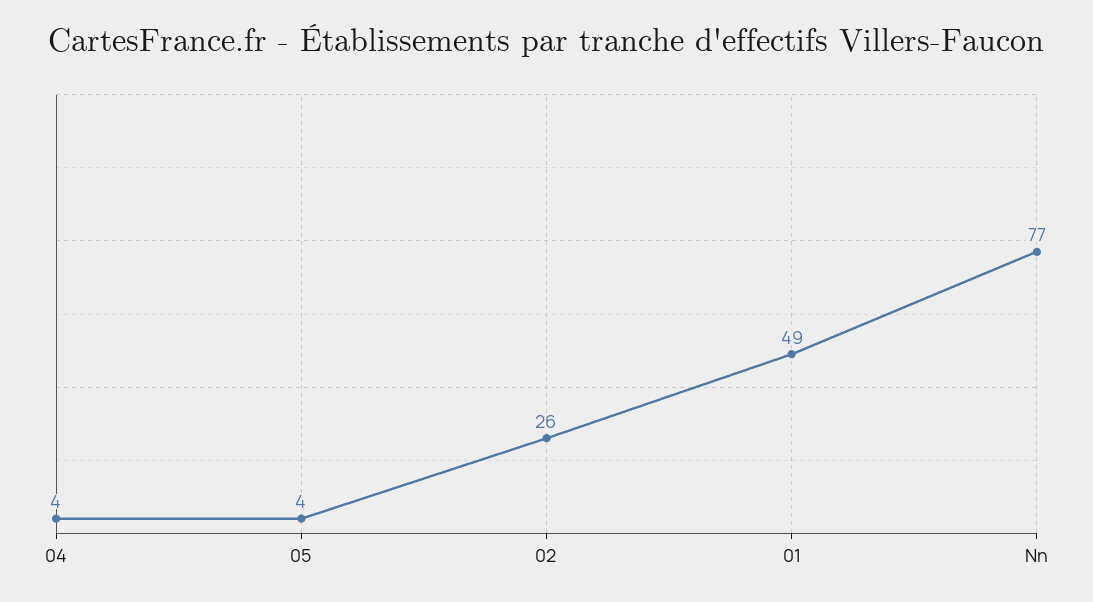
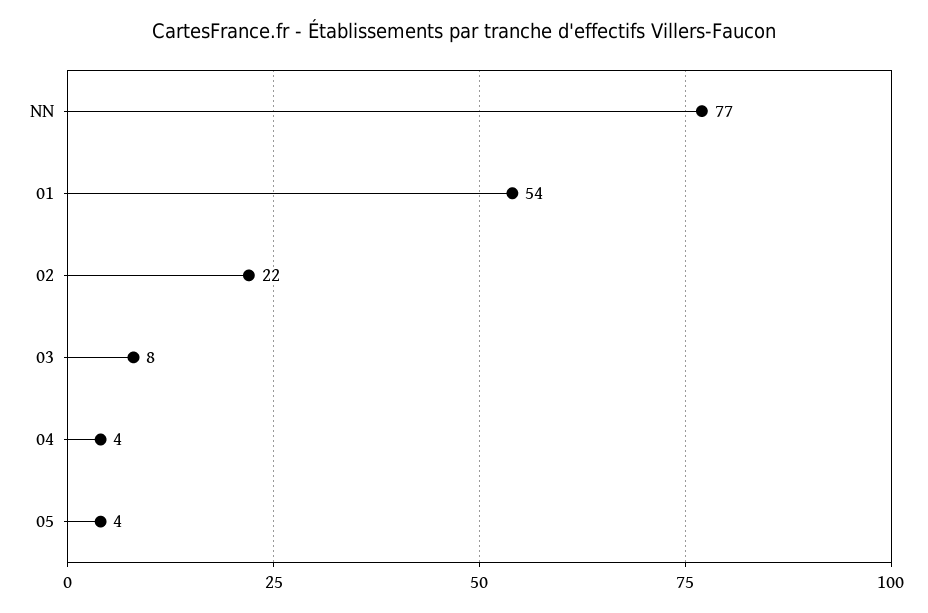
  {
    "04": 4,
    "05": 4,
-   "02": 26,
+   "02": 22,
-   "01": 49,
+   "01": 54,
-   "Nn": 77
+   "Nn": 77,
+   "03": 8
  }

